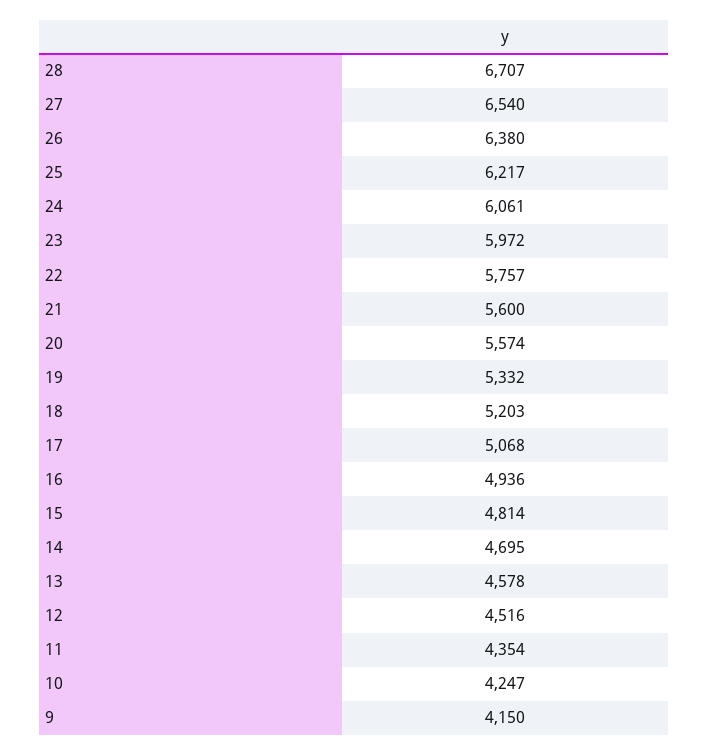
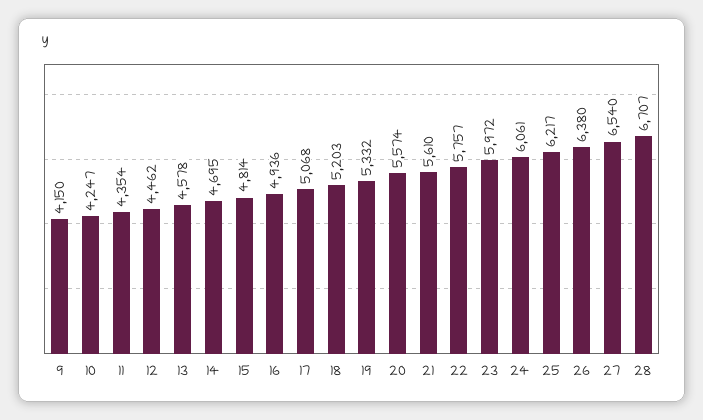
  {
    "28": 6707,
    "27": 6540,
    "26": 6380,
    "25": 6217,
    "24": 6061,
    "23": 5972,
    "22": 5757,
-   "21": 5600,
+   "21": 5610,
    "20": 5574,
    "19": 5332,
    "18": 5203,
    "17": 5068,
    "16": 4936,
    "15": 4814,
    "14": 4695,
    "13": 4578,
-   "12": 4516,
+   "12": 4462,
    "11": 4354,
    "10": 4247,
    "9": 4150
  }

